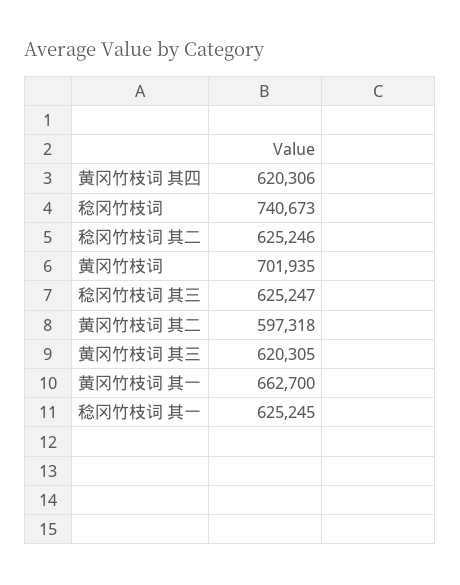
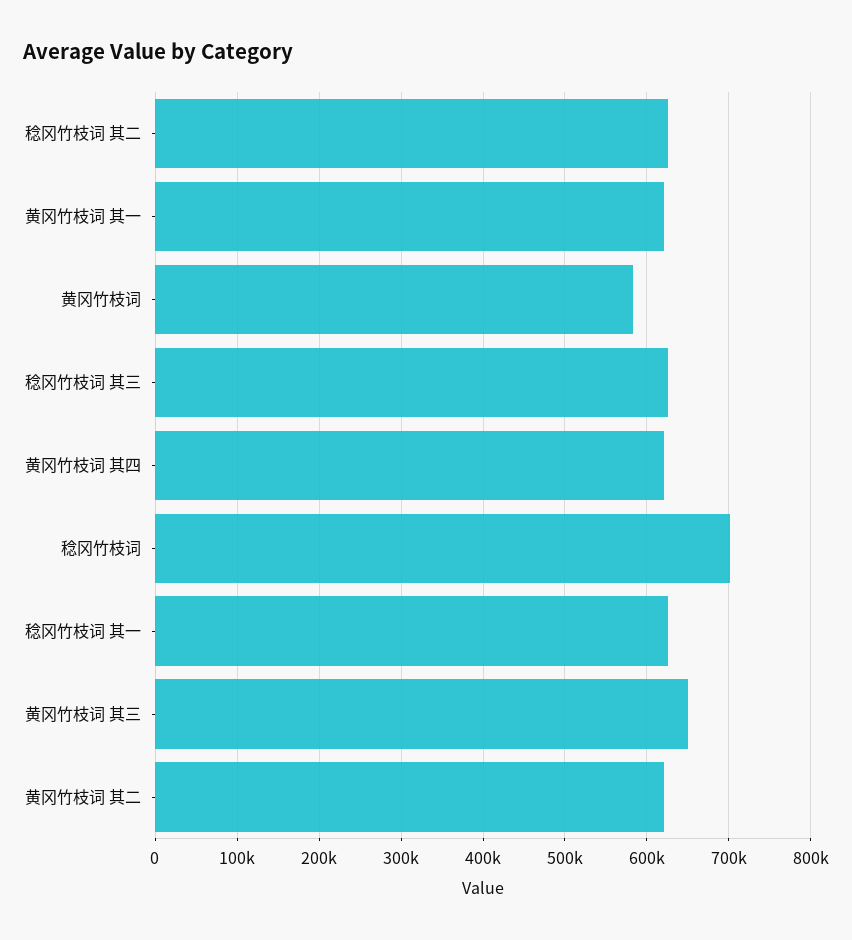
  {
    "黄冈竹枝词 其四": 620306,
-   "稔冈竹枝词": 740673,
+   "稔冈竹枝词": 700000,
    "稔冈竹枝词 其二": 625246,
-   "黄冈竹枝词": 701935,
+   "黄冈竹枝词": 580000,
    "稔冈竹枝词 其三": 625247,
-   "黄冈竹枝词 其二": 597318,
+   "黄冈竹枝词 其二": 620000,
-   "黄冈竹枝词 其三": 620305,
+   "黄冈竹枝词 其三": 650000,
-   "黄冈竹枝词 其一": 662700,
+   "黄冈竹枝词 其一": 620000,
    "稔冈竹枝词 其一": 625245
  }

